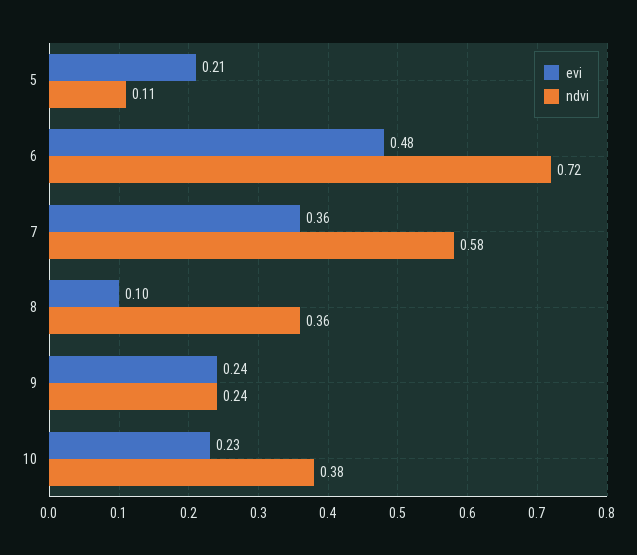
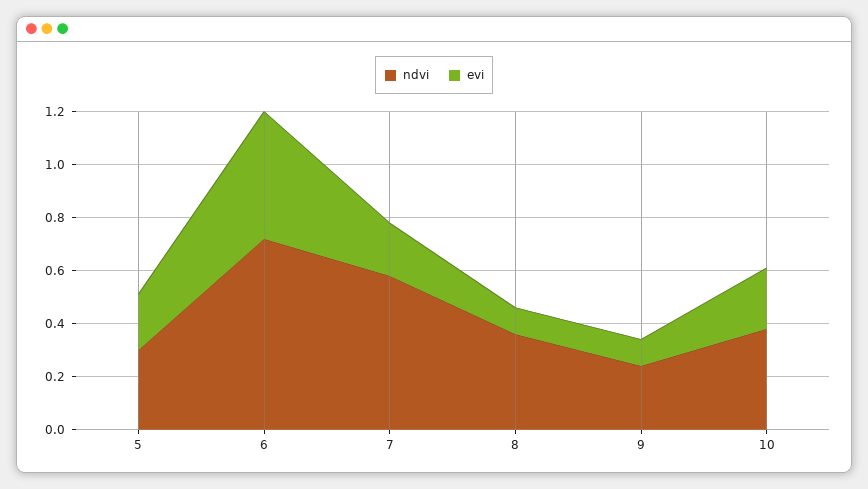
  {
    "evi": {
      "5": 0.21,
      "6": 0.48,
-     "7": 0.36,
+     "7": 0.2,
      "8": 0.1,
-     "9": 0.24,
+     "9": 0.1,
      "10": 0.23
    },
    "ndvi": {
-     "5": 0.11,
+     "5": 0.3,
      "6": 0.72,
      "7": 0.58,
      "8": 0.36,
      "9": 0.24,
      "10": 0.38
    }
  }

